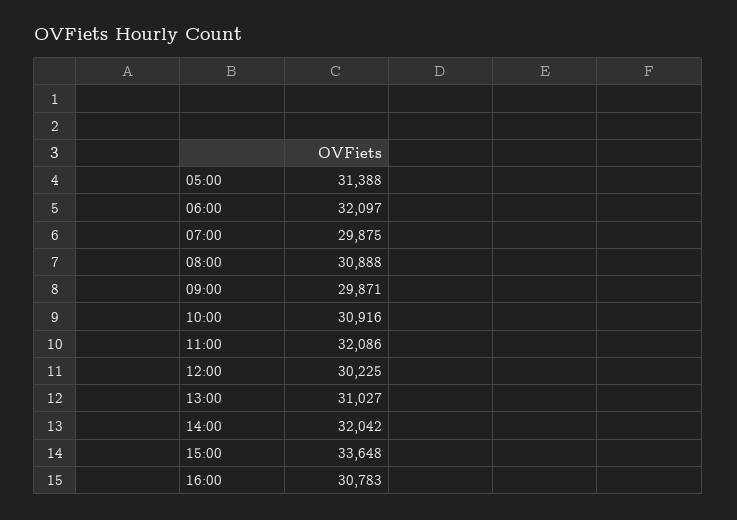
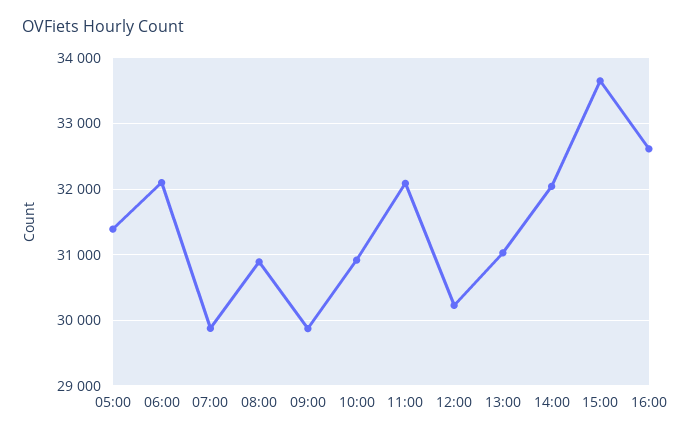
  {
    "05:00": 31388,
    "06:00": 32097,
    "07:00": 29875,
    "08:00": 30888,
    "09:00": 29871,
    "10:00": 30916,
    "11:00": 32086,
    "12:00": 30225,
    "13:00": 31027,
    "14:00": 32042,
    "15:00": 33648,
-   "16:00": 30783
+   "16:00": 32600
  }

